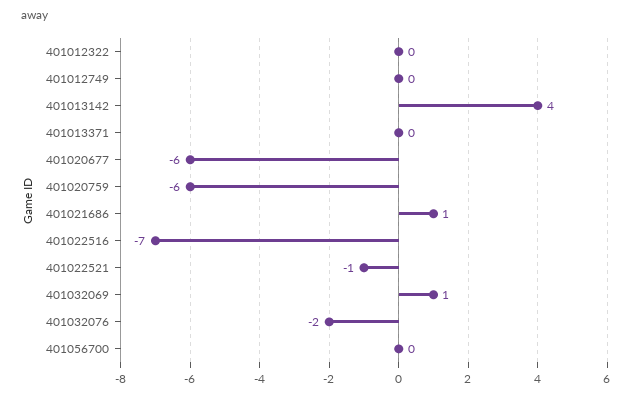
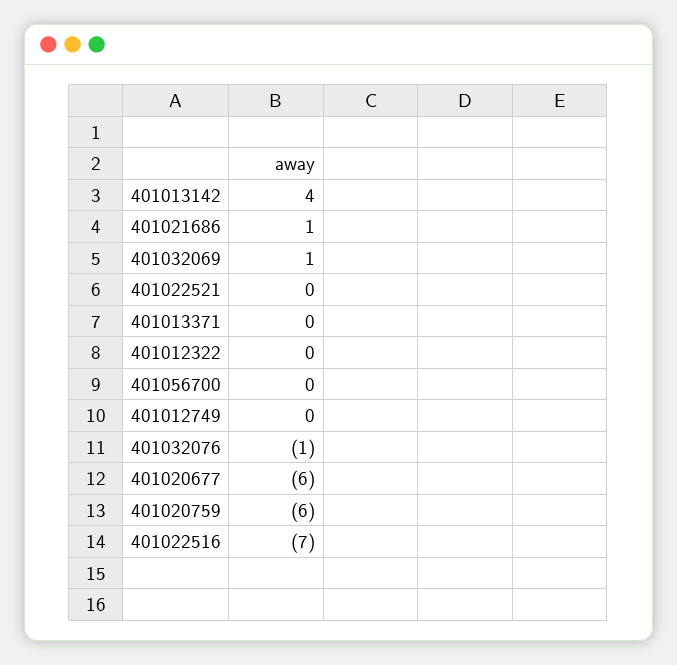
  {
    "401012322": 0,
    "401012749": 0,
    "401013142": 4,
    "401013371": 0,
    "401020677": -6,
    "401020759": -6,
    "401021686": 1,
    "401022516": -7,
-   "401022521": -1,
+   "401022521": 0,
    "401032069": 1,
-   "401032076": -2,
+   "401032076": -1,
    "401056700": 0
  }

